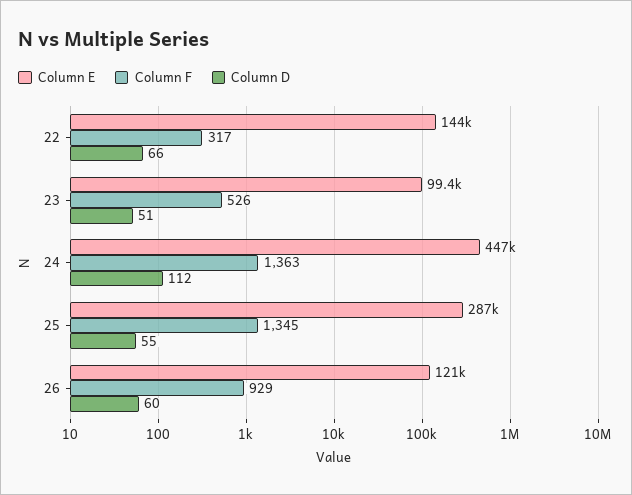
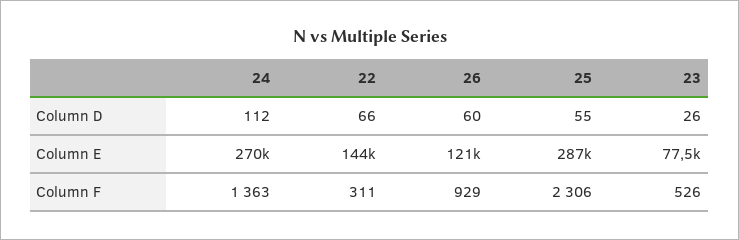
  {
    "Column E": {
      "22": 144000,
-     "23": 99400,
+     "23": 77500,
-     "24": 447000,
+     "24": 270000,
      "25": 287000,
      "26": 121000
    },
    "Column F": {
-     "22": 317,
+     "22": 311,
      "23": 526,
      "24": 1363,
-     "25": 1345,
+     "25": 2306,
      "26": 929
    },
    "Column D": {
      "22": 66,
-     "23": 51,
+     "23": 26,
      "24": 112,
      "25": 55,
      "26": 60
    }
  }

